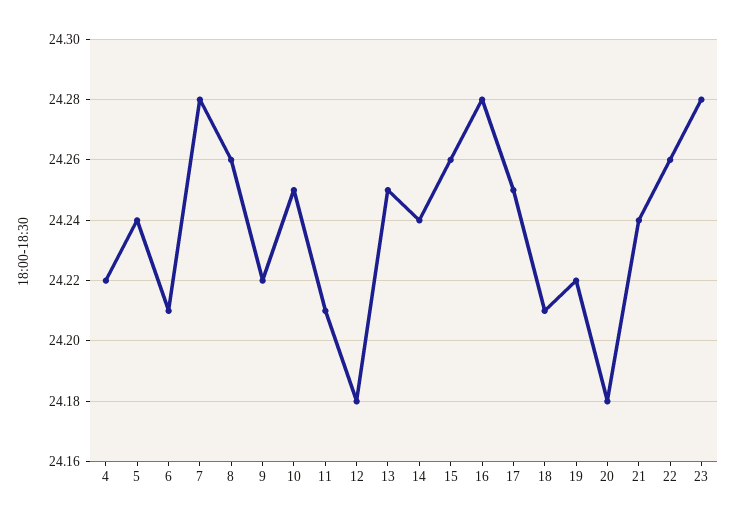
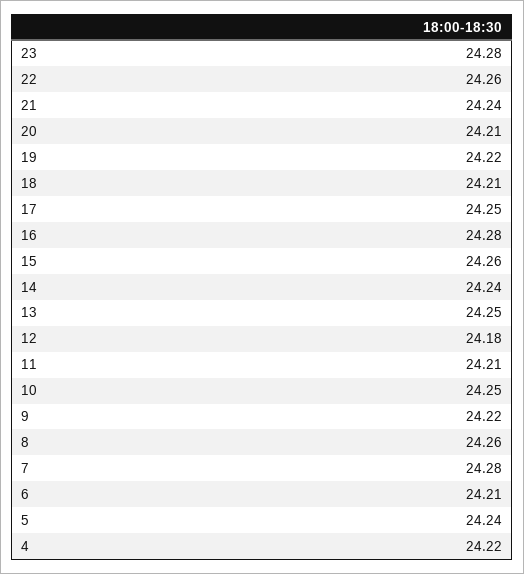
  {
    "4": 24.22,
    "5": 24.24,
    "6": 24.21,
    "7": 24.28,
    "8": 24.26,
    "9": 24.22,
    "10": 24.25,
    "11": 24.21,
    "12": 24.18,
    "13": 24.25,
    "14": 24.24,
    "15": 24.26,
    "16": 24.28,
    "17": 24.25,
    "18": 24.21,
    "19": 24.22,
-   "20": 24.18,
+   "20": 24.21,
    "21": 24.24,
    "22": 24.26,
    "23": 24.28
  }

